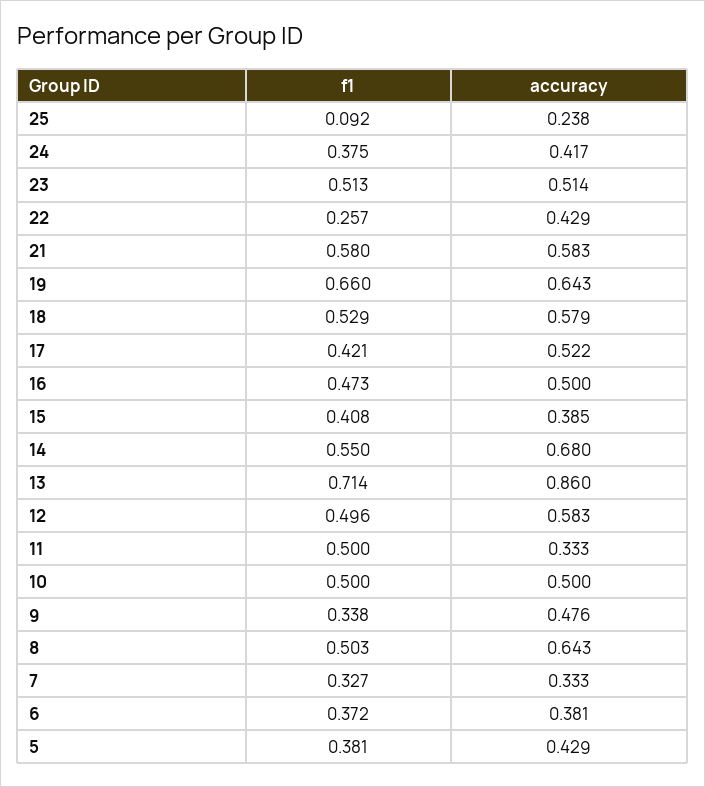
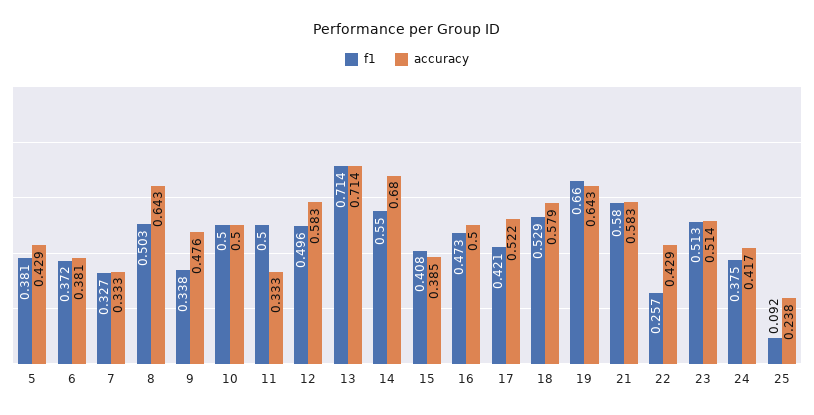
  {
    "f1": {
      "25": 0.092,
      "24": 0.375,
      "23": 0.513,
      "22": 0.257,
      "21": 0.58,
      "19": 0.66,
      "18": 0.529,
      "17": 0.421,
      "16": 0.473,
      "15": 0.408,
      "14": 0.55,
      "13": 0.714,
      "12": 0.496,
      "11": 0.5,
      "10": 0.5,
      "9": 0.338,
      "8": 0.503,
      "7": 0.327,
      "6": 0.372,
      "5": 0.381
    },
    "accuracy": {
      "25": 0.238,
      "24": 0.417,
      "23": 0.514,
      "22": 0.429,
      "21": 0.583,
      "19": 0.643,
      "18": 0.579,
      "17": 0.522,
      "16": 0.5,
      "15": 0.385,
      "14": 0.68,
-     "13": 0.86,
+     "13": 0.714,
      "12": 0.583,
      "11": 0.333,
      "10": 0.5,
      "9": 0.476,
      "8": 0.643,
      "7": 0.333,
      "6": 0.381,
      "5": 0.429
    }
  }

